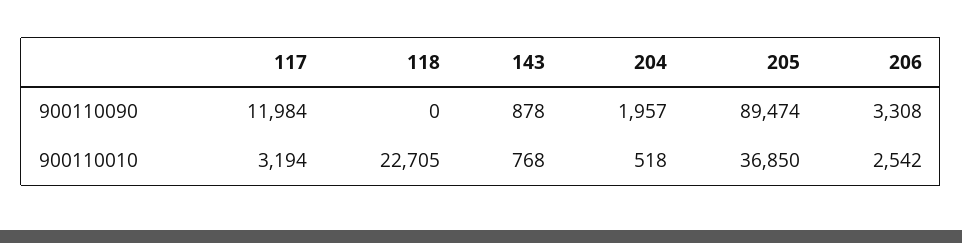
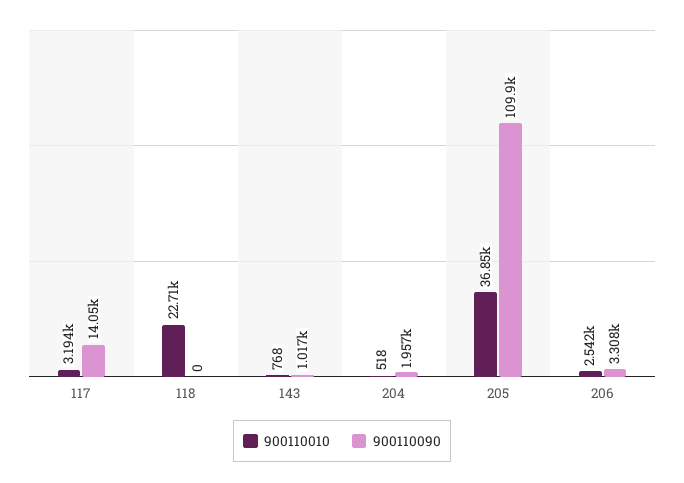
  {
    "900110090": {
-     "117": 11984,
+     "117": 14050,
      "118": 0,
-     "143": 878,
+     "143": 1017,
      "204": 1957,
-     "205": 89474,
+     "205": 109900,
      "206": 3308
    },
    "900110010": {
      "117": 3194,
      "118": 22705,
      "143": 768,
      "204": 518,
      "205": 36850,
      "206": 2542
    }
  }

